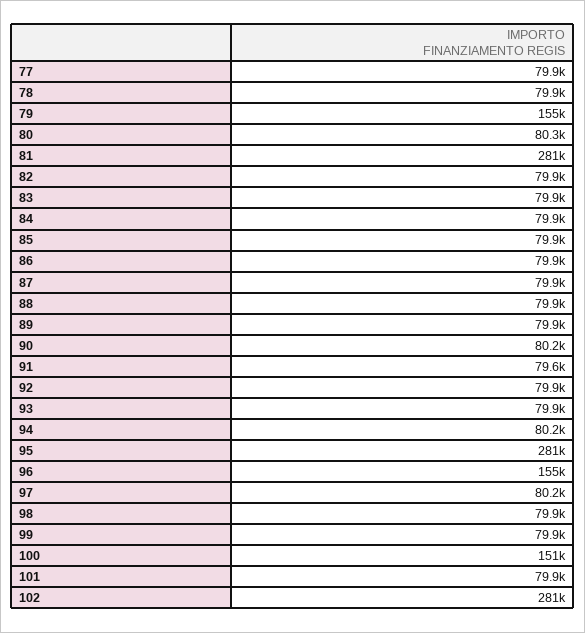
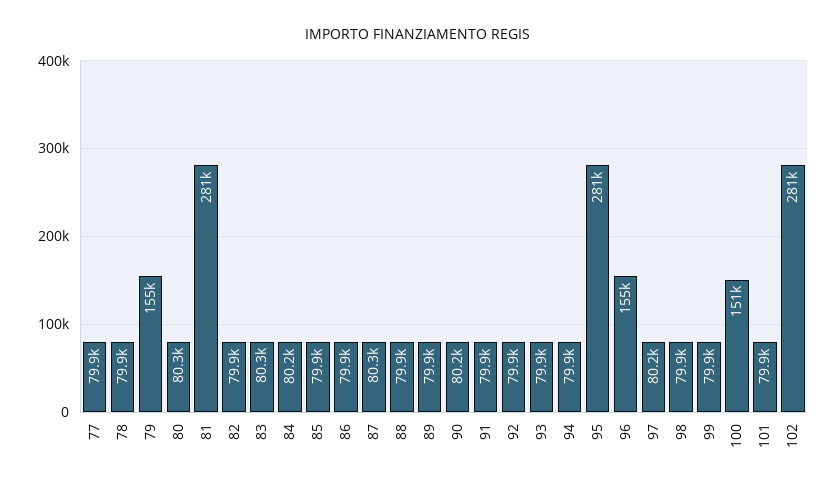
  {
    "77": 79900,
    "78": 79900,
    "79": 155000,
    "80": 80300,
    "81": 281000,
    "82": 79900,
-   "83": 79900,
+   "83": 80300,
-   "84": 79900,
+   "84": 80200,
    "85": 79900,
    "86": 79900,
-   "87": 79900,
+   "87": 80300,
    "88": 79900,
    "89": 79900,
    "90": 80200,
-   "91": 79600,
+   "91": 79900,
    "92": 79900,
    "93": 79900,
-   "94": 80200,
+   "94": 79900,
    "95": 281000,
    "96": 155000,
    "97": 80200,
    "98": 79900,
    "99": 79900,
    "100": 151000,
    "101": 79900,
    "102": 281000
  }

